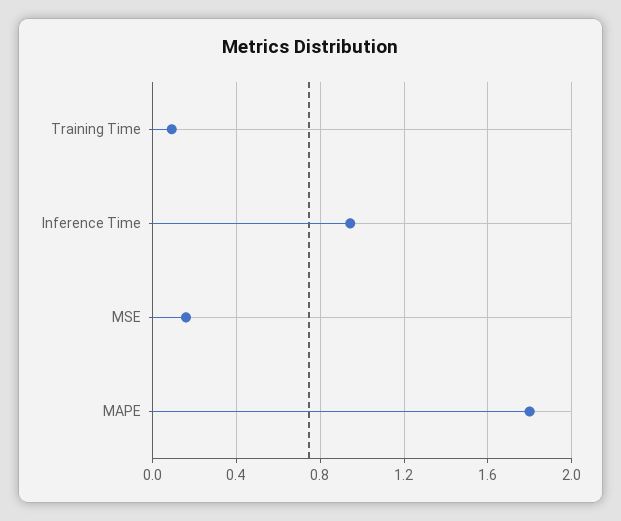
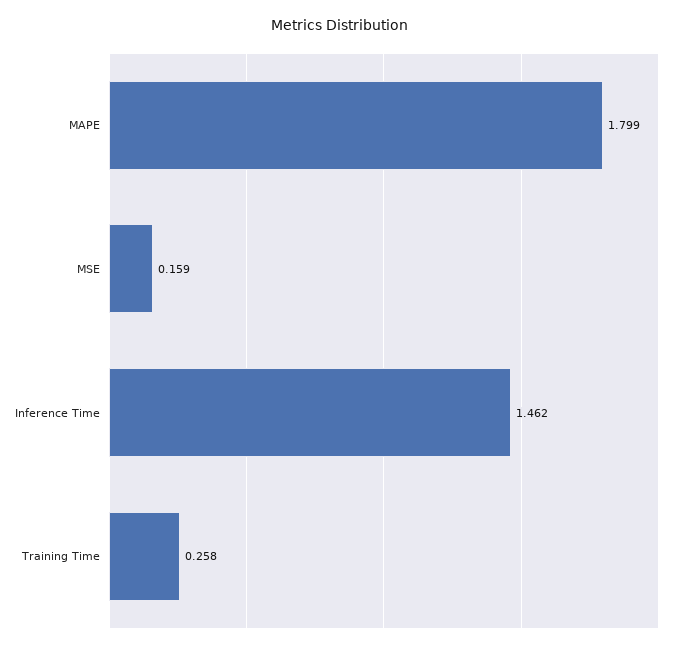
  {
-   "Training Time": 0.1,
+   "Training Time": 0.258,
-   "Inference Time": 0.95,
+   "Inference Time": 1.462,
    "MSE": 0.159,
    "MAPE": 1.799
  }

